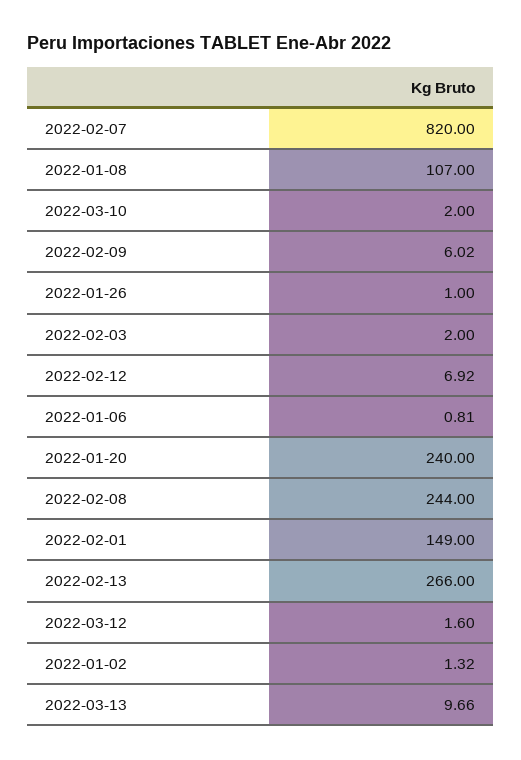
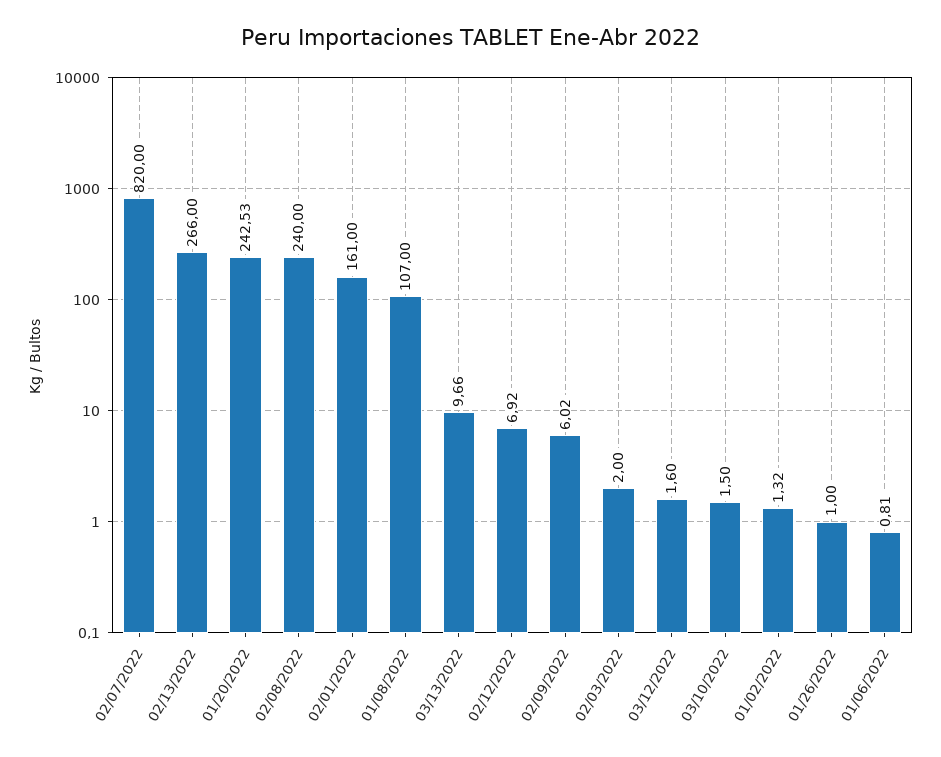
  {
    "2022-02-07": 820,
    "2022-01-08": 107,
-   "2022-03-10": 2,
+   "2022-03-10": 1.5,
    "2022-02-09": 6.02,
    "2022-01-26": 1,
    "2022-02-03": 2,
    "2022-02-12": 6.92,
    "2022-01-06": 0.81,
-   "2022-01-20": 240,
+   "2022-01-20": 242.53,
-   "2022-02-08": 244,
+   "2022-02-08": 240,
-   "2022-02-01": 149,
+   "2022-02-01": 161,
    "2022-02-13": 266,
    "2022-03-12": 1.6,
    "2022-01-02": 1.32,
    "2022-03-13": 9.66
  }

